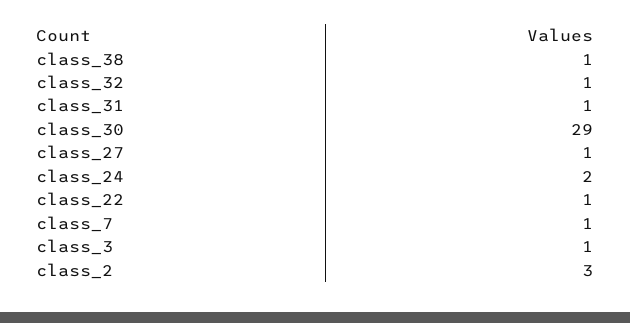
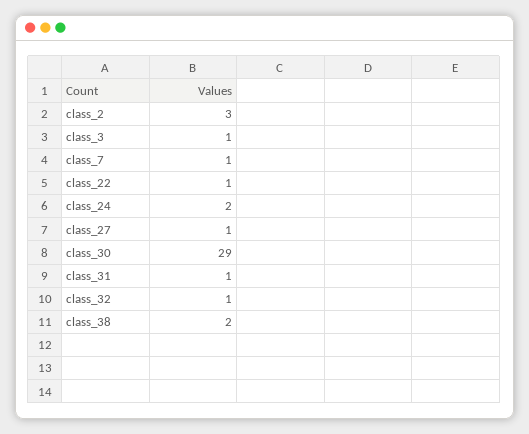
  {
-   "class_38": 1,
+   "class_38": 2,
    "class_32": 1,
    "class_31": 1,
    "class_30": 29,
    "class_27": 1,
    "class_24": 2,
    "class_22": 1,
    "class_7": 1,
    "class_3": 1,
    "class_2": 3
  }

